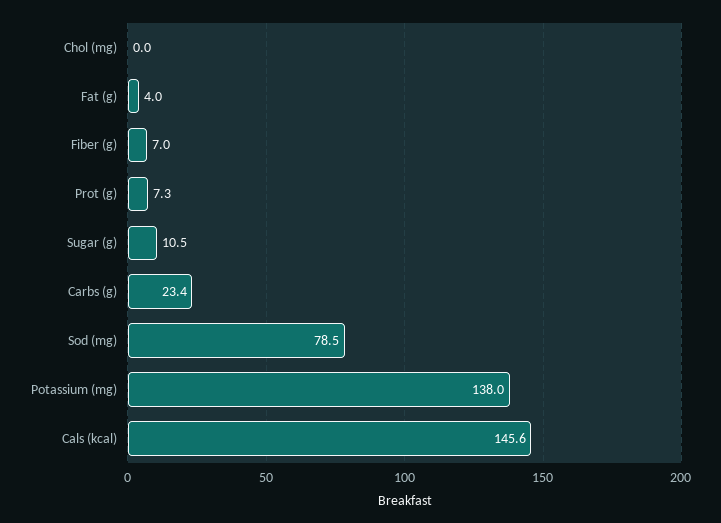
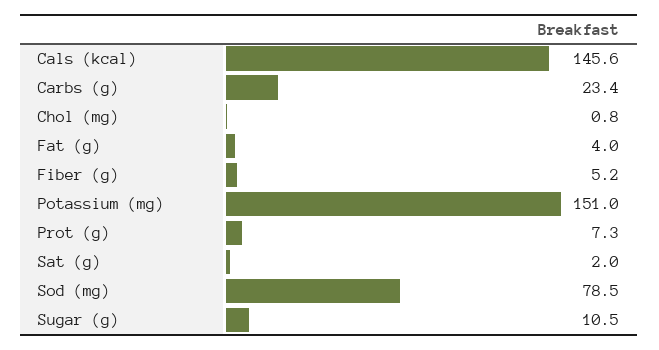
  {
-   "Chol (mg)": 0,
+   "Chol (mg)": 0.8,
    "Fat (g)": 4,
-   "Fiber (g)": 7,
+   "Fiber (g)": 5.2,
    "Prot (g)": 7.3,
    "Sugar (g)": 10.5,
    "Carbs (g)": 23.4,
    "Sod (mg)": 78.5,
-   "Potassium (mg)": 138,
+   "Potassium (mg)": 151,
-   "Cals (kcal)": 145.6
+   "Cals (kcal)": 145.6,
+   "Sat (g)": 2
  }

